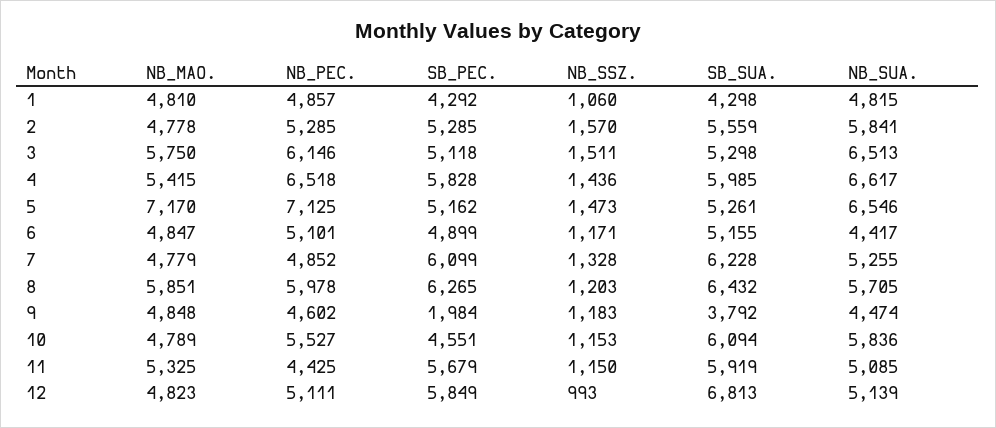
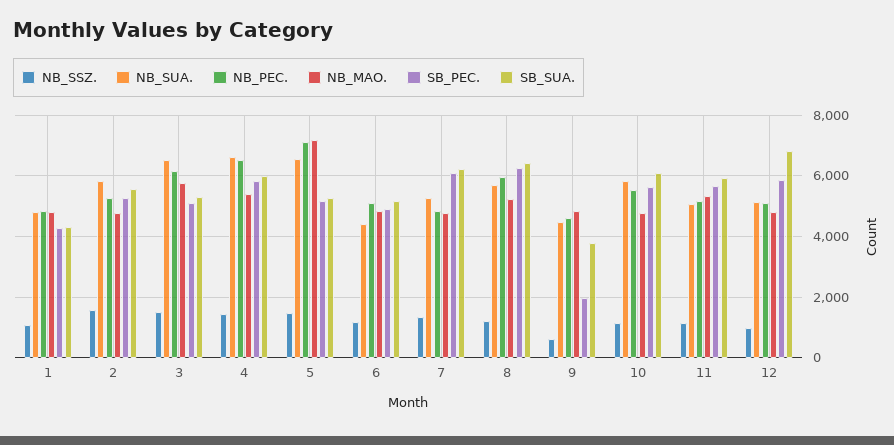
  {
    "NB_MAO.": {
      "1": 4810,
      "2": 4778,
      "3": 5750,
      "4": 5415,
      "5": 7170,
      "6": 4847,
      "7": 4779,
-     "8": 5851,
+     "8": 5200,
      "9": 4848,
      "10": 4789,
      "11": 5325,
      "12": 4823
    },
    "NB_PEC.": {
      "1": 4857,
      "2": 5285,
      "3": 6146,
      "4": 6518,
      "5": 7125,
      "6": 5101,
      "7": 4852,
      "8": 5978,
      "9": 4602,
      "10": 5527,
-     "11": 4425,
+     "11": 5200,
      "12": 5111
    },
    "SB_PEC.": {
      "1": 4292,
      "2": 5285,
      "3": 5118,
      "4": 5828,
      "5": 5162,
      "6": 4899,
      "7": 6099,
      "8": 6265,
      "9": 1984,
-     "10": 4551,
+     "10": 5600,
      "11": 5679,
      "12": 5849
    },
    "NB_SSZ.": {
      "1": 1060,
      "2": 1570,
      "3": 1511,
      "4": 1436,
      "5": 1473,
      "6": 1171,
      "7": 1328,
      "8": 1203,
-     "9": 1183,
+     "9": 600,
      "10": 1153,
      "11": 1150,
      "12": 993
    },
    "SB_SUA.": {
      "1": 4298,
      "2": 5559,
      "3": 5298,
      "4": 5985,
      "5": 5261,
      "6": 5155,
      "7": 6228,
      "8": 6432,
      "9": 3792,
      "10": 6094,
      "11": 5919,
      "12": 6813
    },
    "NB_SUA.": {
      "1": 4815,
      "2": 5841,
      "3": 6513,
      "4": 6617,
      "5": 6546,
      "6": 4417,
      "7": 5255,
      "8": 5705,
      "9": 4474,
      "10": 5836,
      "11": 5085,
      "12": 5139
    }
  }

